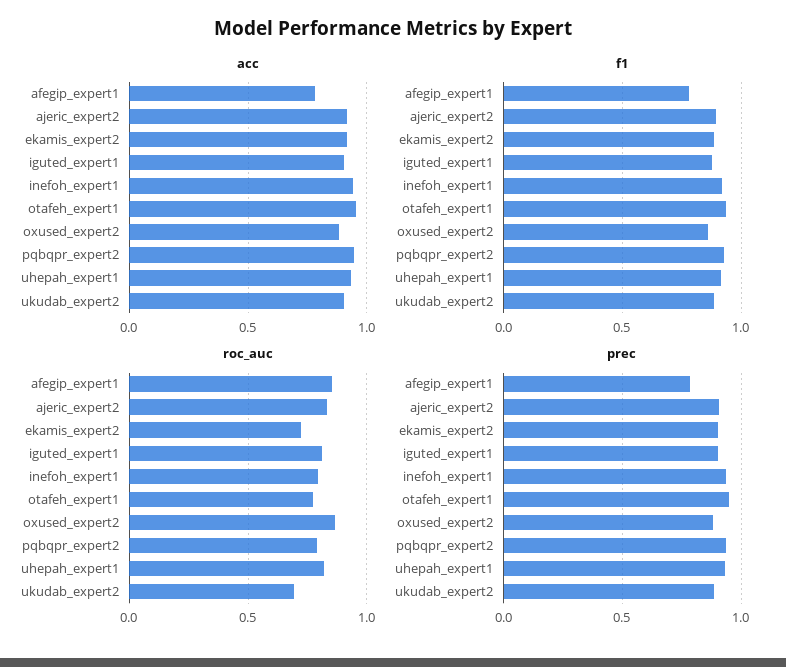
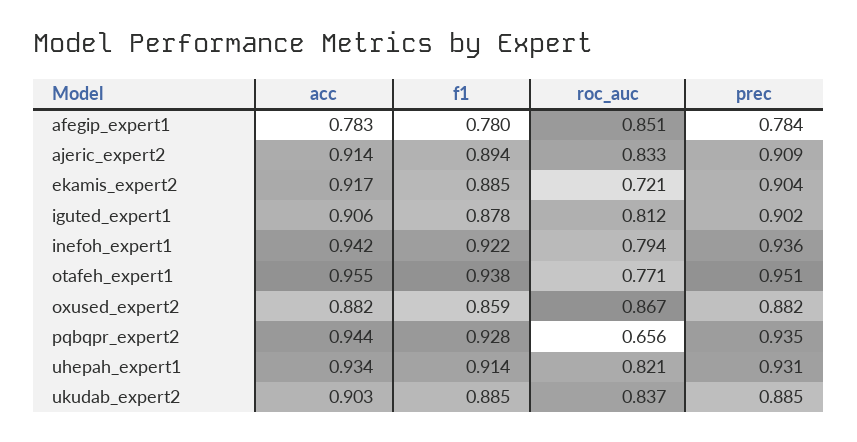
  {
    "acc": {
      "afegip_expert1": 0.783,
      "ajeric_expert2": 0.914,
      "ekamis_expert2": 0.917,
      "iguted_expert1": 0.906,
      "inefoh_expert1": 0.942,
      "otafeh_expert1": 0.955,
      "oxused_expert2": 0.882,
      "pqbqpr_expert2": 0.944,
      "uhepah_expert1": 0.934,
      "ukudab_expert2": 0.903
    },
    "f1": {
      "afegip_expert1": 0.78,
      "ajeric_expert2": 0.894,
      "ekamis_expert2": 0.885,
      "iguted_expert1": 0.878,
      "inefoh_expert1": 0.922,
      "otafeh_expert1": 0.938,
      "oxused_expert2": 0.859,
      "pqbqpr_expert2": 0.928,
      "uhepah_expert1": 0.914,
      "ukudab_expert2": 0.885
    },
    "roc_auc": {
      "afegip_expert1": 0.851,
      "ajeric_expert2": 0.833,
      "ekamis_expert2": 0.721,
      "iguted_expert1": 0.812,
      "inefoh_expert1": 0.794,
      "otafeh_expert1": 0.771,
      "oxused_expert2": 0.867,
-     "pqbqpr_expert2": 0.8,
+     "pqbqpr_expert2": 0.656,
      "uhepah_expert1": 0.821,
-     "ukudab_expert2": 0.7
+     "ukudab_expert2": 0.837
    },
    "prec": {
      "afegip_expert1": 0.784,
      "ajeric_expert2": 0.909,
      "ekamis_expert2": 0.904,
      "iguted_expert1": 0.902,
      "inefoh_expert1": 0.936,
      "otafeh_expert1": 0.951,
      "oxused_expert2": 0.882,
      "pqbqpr_expert2": 0.935,
      "uhepah_expert1": 0.931,
      "ukudab_expert2": 0.885
    }
  }

